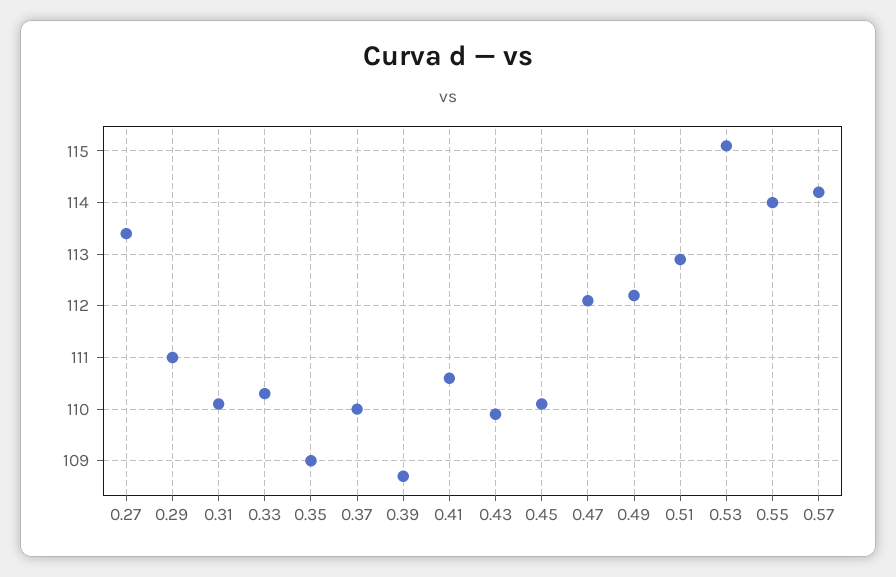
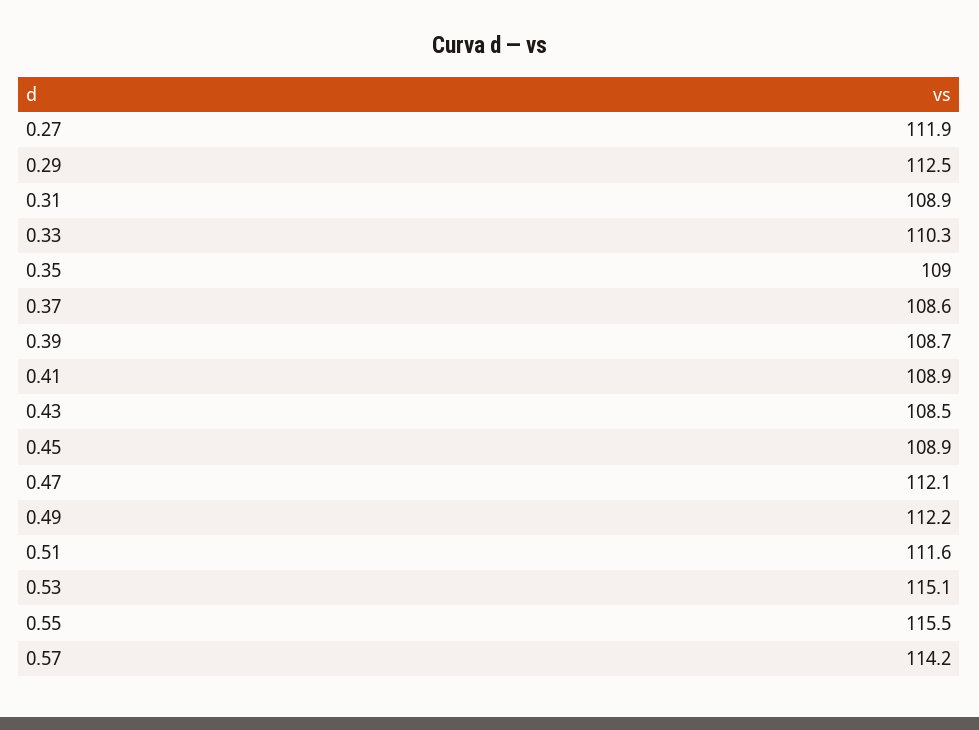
  {
-   "0.27": 113.5,
+   "0.27": 111.9,
-   "0.29": 111,
+   "0.29": 112.5,
-   "0.31": 110,
+   "0.31": 108.9,
    "0.33": 110.3,
    "0.35": 109,
-   "0.37": 110,
+   "0.37": 108.6,
    "0.39": 108.7,
-   "0.41": 110.5,
+   "0.41": 108.9,
-   "0.43": 110,
+   "0.43": 108.5,
-   "0.45": 110,
+   "0.45": 108.9,
    "0.47": 112.1,
    "0.49": 112.2,
-   "0.51": 113,
+   "0.51": 111.6,
    "0.53": 115.1,
-   "0.55": 114,
+   "0.55": 115.5,
    "0.57": 114.2
  }

